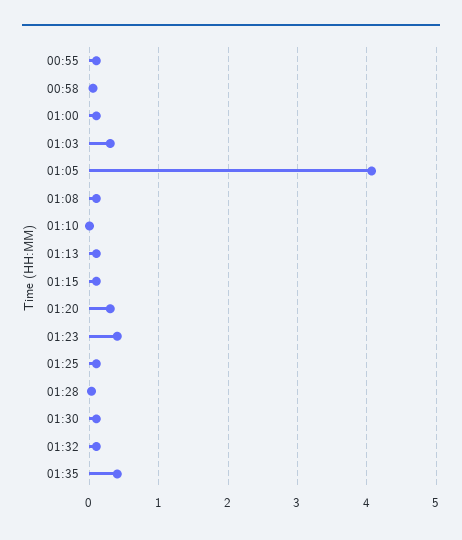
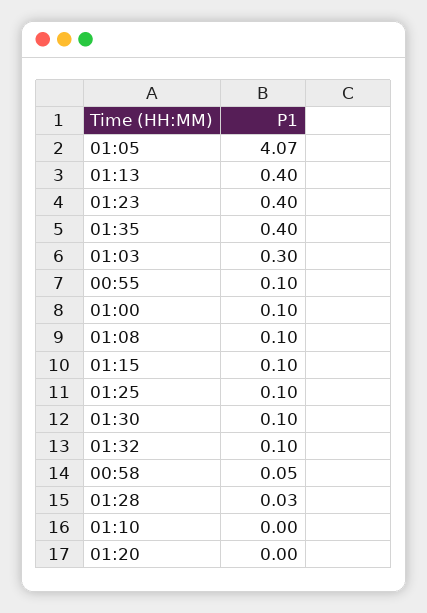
  {
    "00:55": 0.1,
    "00:58": 0.05,
    "01:00": 0.1,
    "01:03": 0.3,
    "01:05": 4.07,
    "01:08": 0.1,
    "01:10": 0,
-   "01:13": 0.1,
+   "01:13": 0.4,
    "01:15": 0.1,
-   "01:20": 0.3,
+   "01:20": 0,
    "01:23": 0.4,
    "01:25": 0.1,
    "01:28": 0.03,
    "01:30": 0.1,
    "01:32": 0.1,
    "01:35": 0.4
  }

